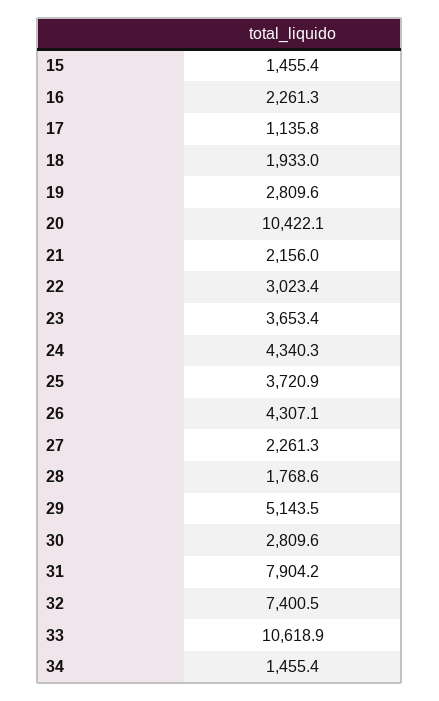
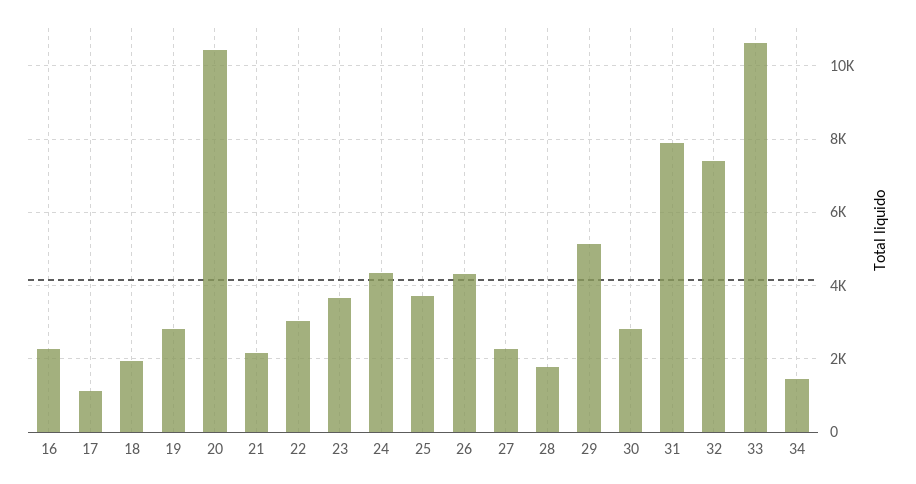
  {
-   "15": 1455.4,
    "16": 2261.3,
    "17": 1135.8,
    "18": 1933,
    "19": 2809.6,
    "20": 10422.1,
    "21": 2156,
    "22": 3023.4,
    "23": 3653.4,
    "24": 4340.3,
    "25": 3720.9,
    "26": 4307.1,
    "27": 2261.3,
    "28": 1768.6,
    "29": 5143.5,
    "30": 2809.6,
    "31": 7904.2,
    "32": 7400.5,
    "33": 10618.9,
    "34": 1455.4
  }

